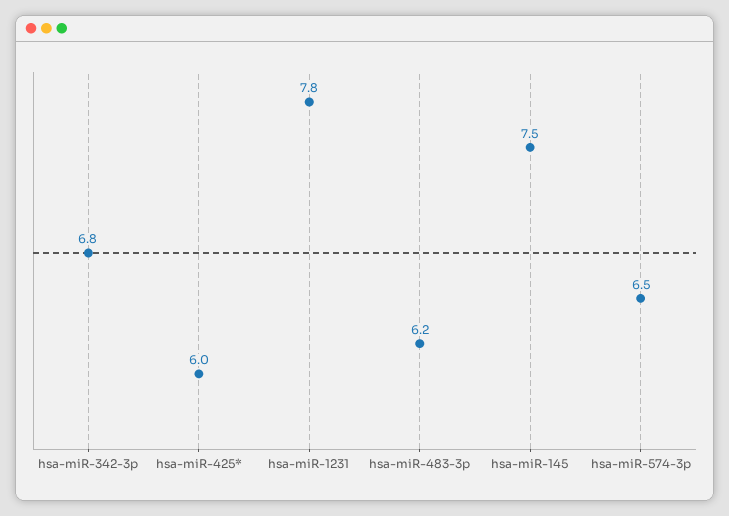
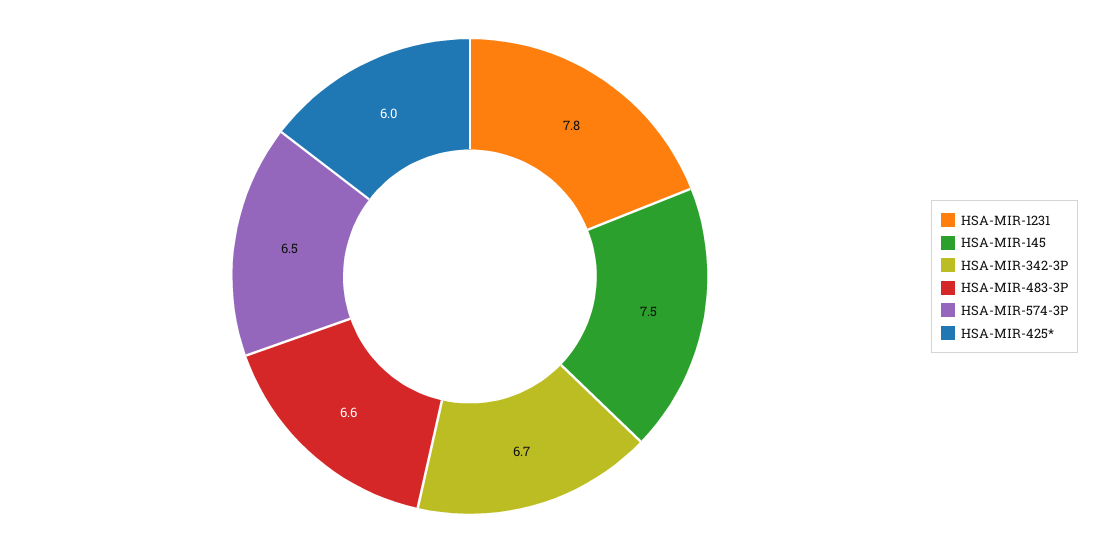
  {
-   "hsa-miR-342-3p": 6.8,
+   "hsa-miR-342-3p": 6.7,
    "hsa-miR-425*": 6,
    "hsa-miR-1231": 7.8,
-   "hsa-miR-483-3p": 6.2,
+   "hsa-miR-483-3p": 6.6,
    "hsa-miR-145": 7.5,
    "hsa-miR-574-3p": 6.5
  }

